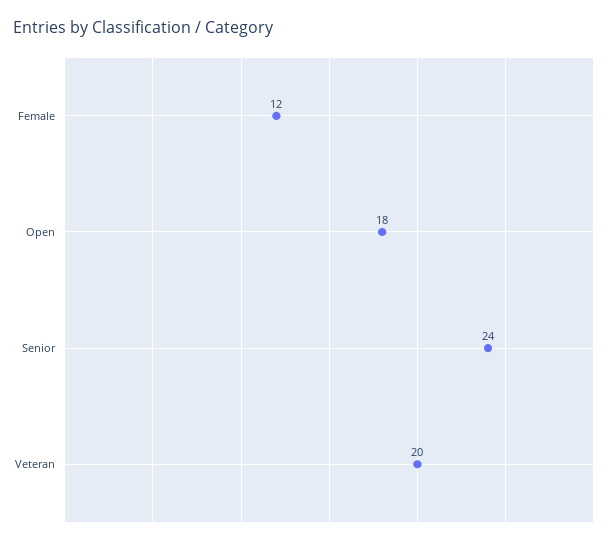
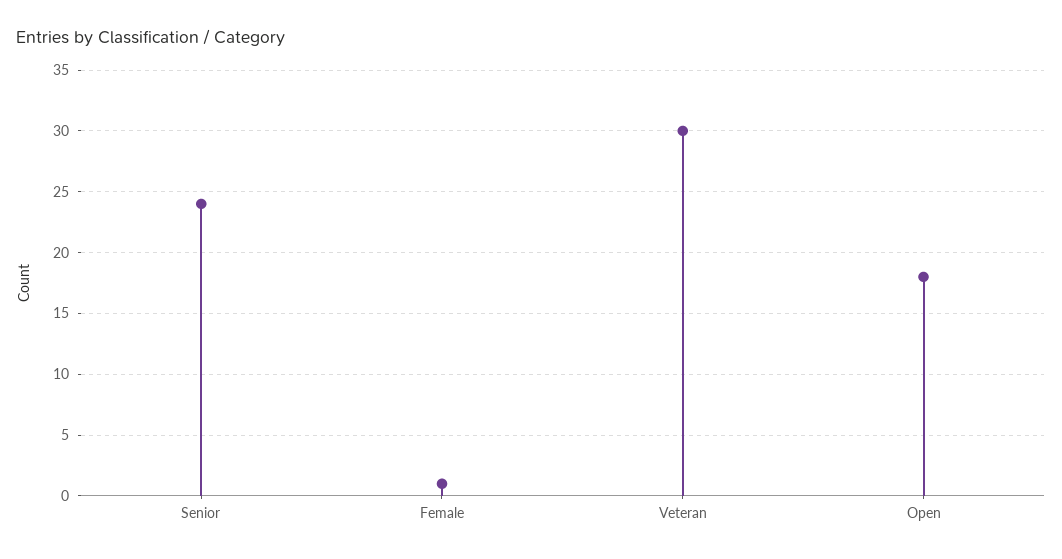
  {
-   "Female": 12,
+   "Female": 1,
    "Open": 18,
    "Senior": 24,
-   "Veteran": 20
+   "Veteran": 30
  }

